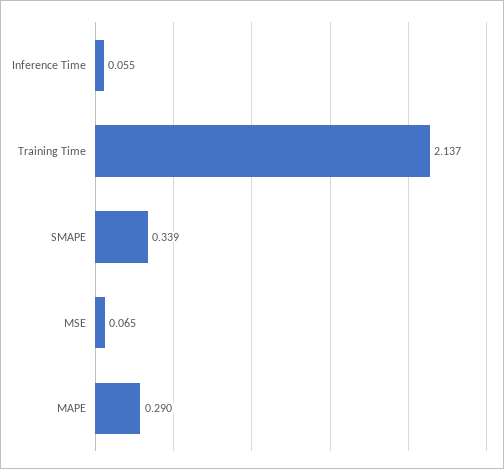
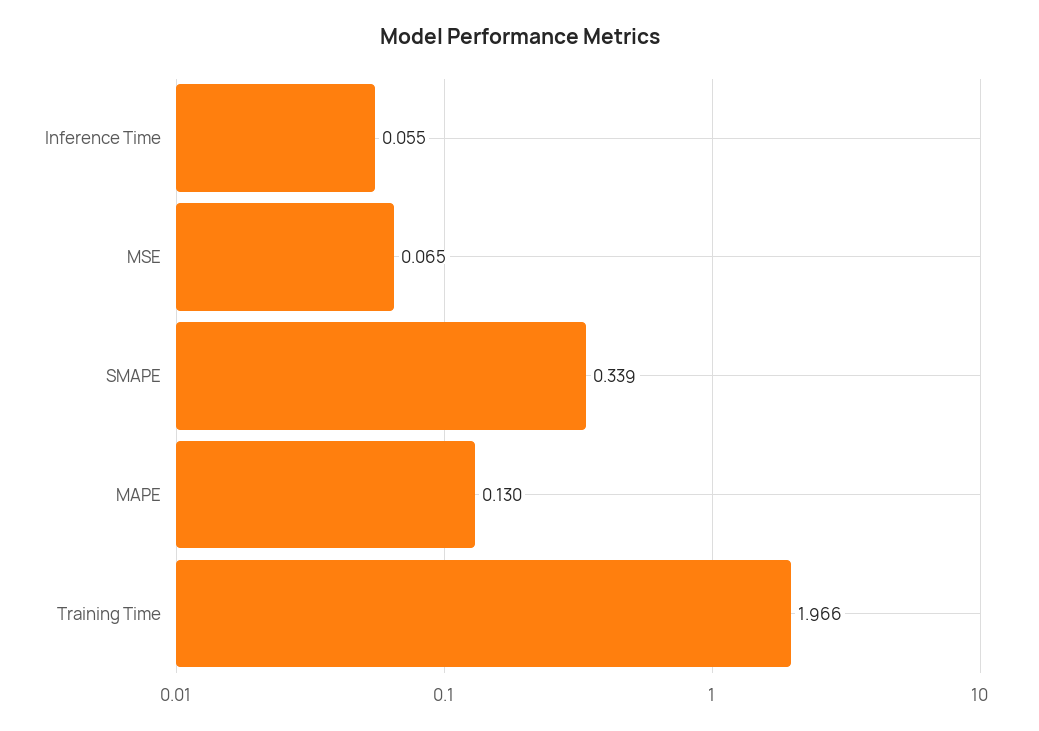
  {
    "Inference Time": 0.055,
-   "Training Time": 2.137,
+   "Training Time": 1.966,
    "SMAPE": 0.339,
    "MSE": 0.065,
-   "MAPE": 0.29
+   "MAPE": 0.13
  }

